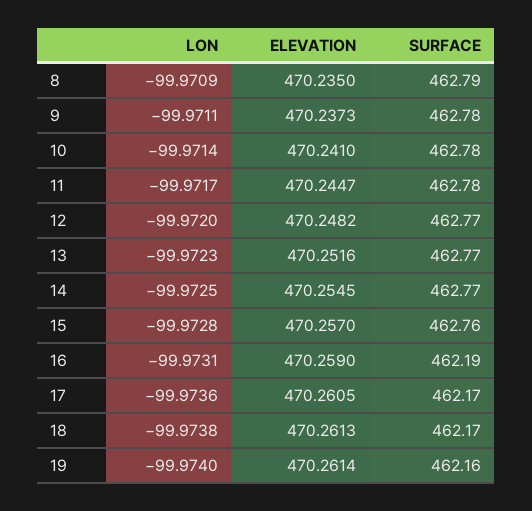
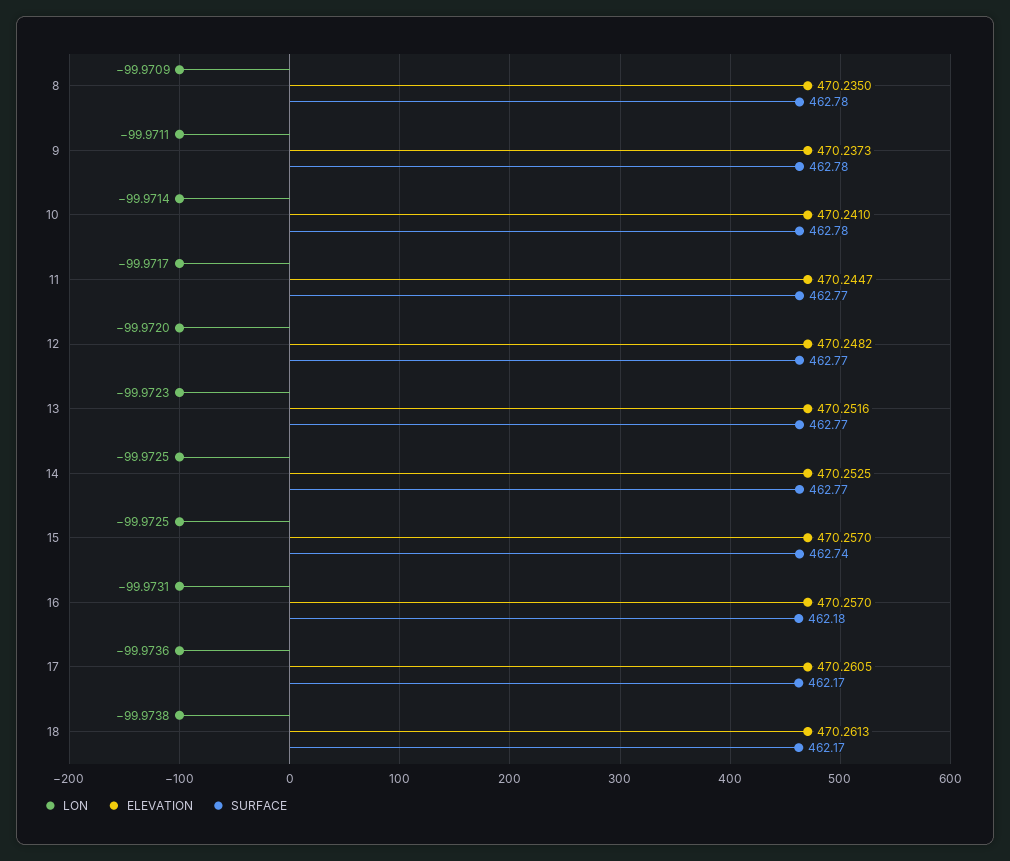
  {
    "LON": {
      "8": -99.9709,
      "9": -99.9711,
      "10": -99.9714,
      "11": -99.9717,
      "12": -99.972,
      "13": -99.9723,
      "14": -99.9725,
-     "15": -99.9728,
+     "15": -99.9725,
      "16": -99.9731,
      "17": -99.9736,
-     "18": -99.9738,
+     "18": -99.9738
-     "19": -99.974
    },
    "ELEVATION": {
      "8": 470.235,
      "9": 470.2373,
      "10": 470.241,
      "11": 470.2447,
      "12": 470.2482,
      "13": 470.2516,
-     "14": 470.2545,
+     "14": 470.2525,
      "15": 470.257,
-     "16": 470.259,
+     "16": 470.257,
      "17": 470.2605,
-     "18": 470.2613,
+     "18": 470.2613
-     "19": 470.2614
    },
    "SURFACE": {
-     "8": 462.79,
+     "8": 462.78,
      "9": 462.78,
      "10": 462.78,
-     "11": 462.78,
+     "11": 462.77,
      "12": 462.77,
      "13": 462.77,
      "14": 462.77,
-     "15": 462.76,
+     "15": 462.74,
-     "16": 462.19,
+     "16": 462.18,
      "17": 462.17,
-     "18": 462.17,
+     "18": 462.17
-     "19": 462.16
    }
  }

